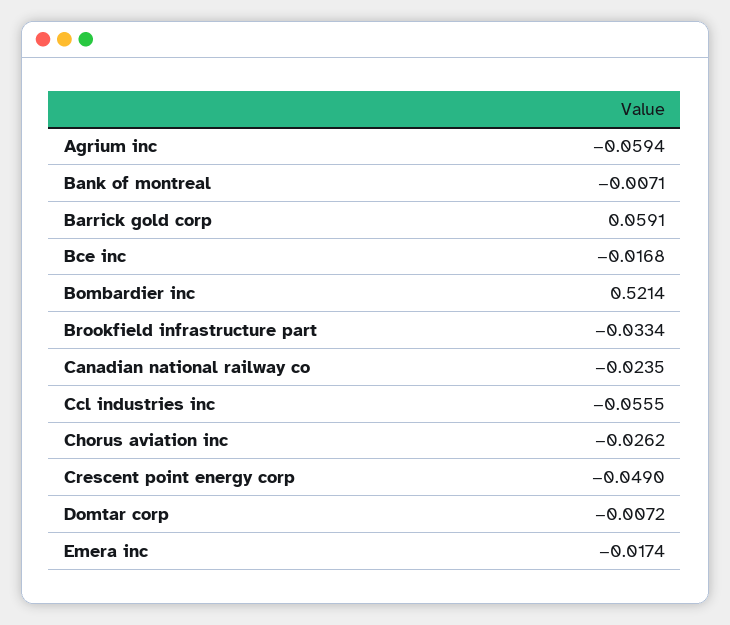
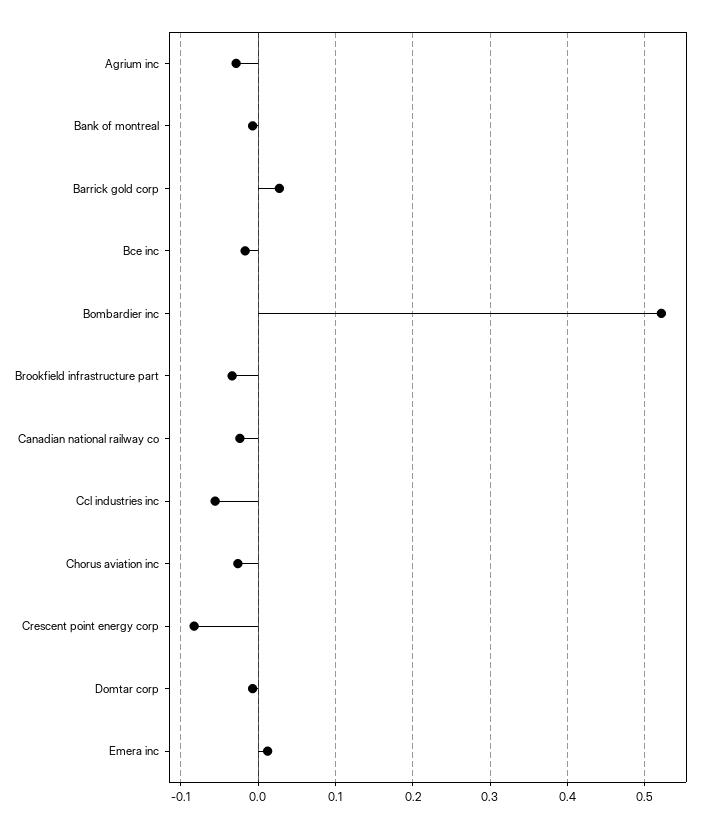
  {
-   "Agrium inc": -0.0594,
+   "Agrium inc": -0.03,
    "Bank of montreal": -0.0071,
-   "Barrick gold corp": 0.0591,
+   "Barrick gold corp": 0.03,
    "Bce inc": -0.0168,
    "Bombardier inc": 0.5214,
    "Brookfield infrastructure part": -0.0334,
    "Canadian national railway co": -0.0235,
    "Ccl industries inc": -0.0555,
    "Chorus aviation inc": -0.0262,
-   "Crescent point energy corp": -0.049,
+   "Crescent point energy corp": -0.08,
    "Domtar corp": -0.0072,
-   "Emera inc": -0.0174
+   "Emera inc": 0.01
  }

